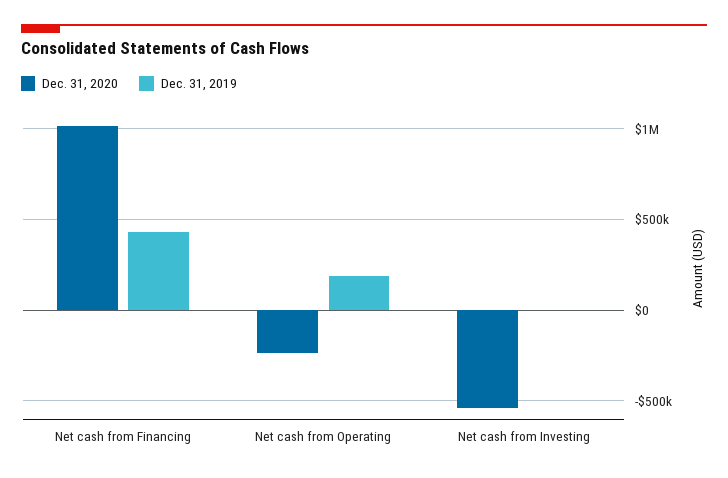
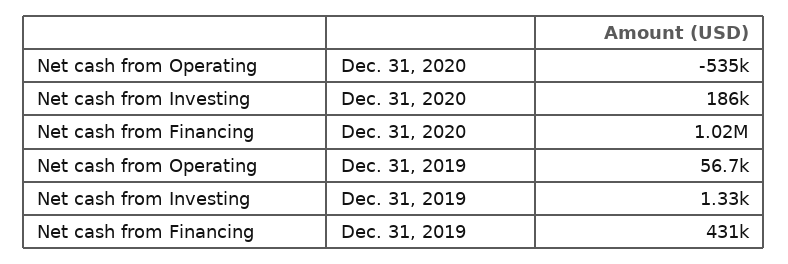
  {
    "Dec. 31, 2020": {
      "Net cash from Financing": 1020000,
-     "Net cash from Operating": -250000,
+     "Net cash from Operating": -535000,
-     "Net cash from Investing": -550000
+     "Net cash from Investing": 186000
    },
    "Dec. 31, 2019": {
      "Net cash from Financing": 431000,
-     "Net cash from Operating": 200000,
+     "Net cash from Operating": 56700,
      "Net cash from Investing": 1330
    }
  }

